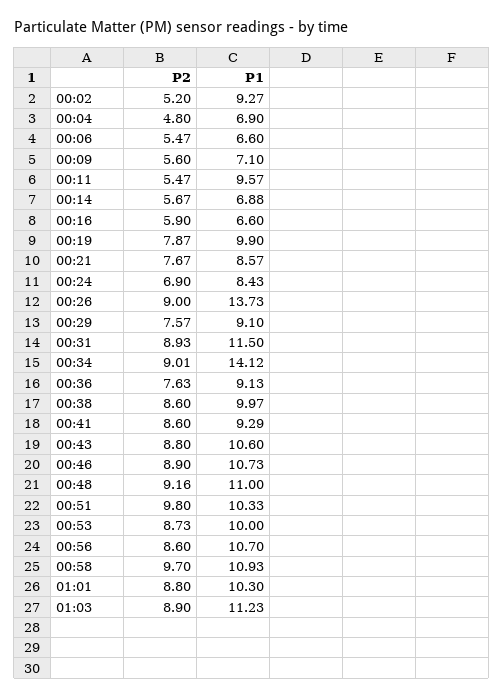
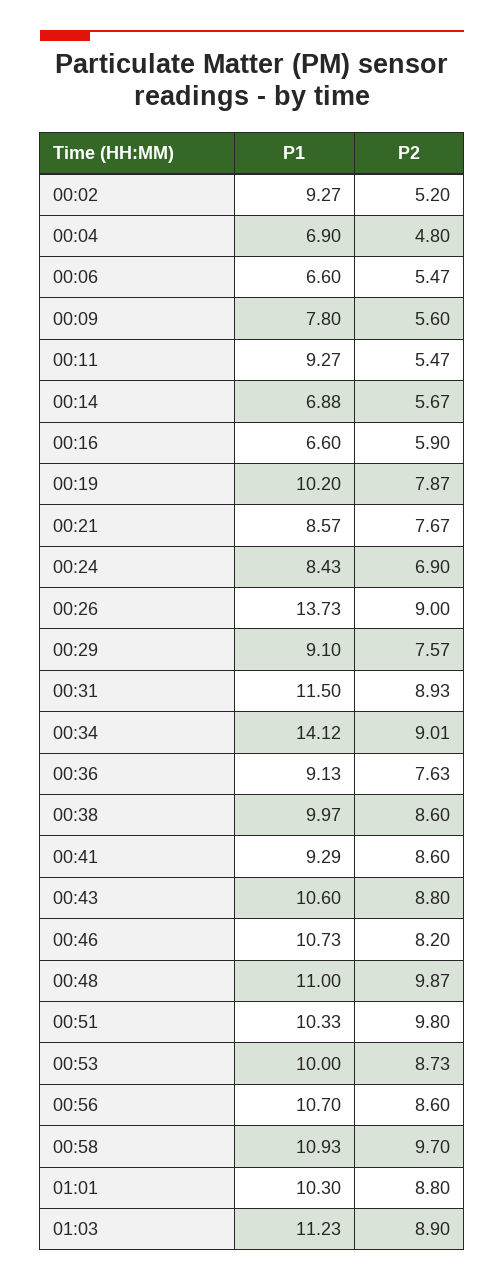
  {
    "P2": {
      "00:02": 5.2,
      "00:04": 4.8,
      "00:06": 5.47,
      "00:09": 5.6,
      "00:11": 5.47,
      "00:14": 5.67,
      "00:16": 5.9,
      "00:19": 7.87,
      "00:21": 7.67,
      "00:24": 6.9,
      "00:26": 9,
      "00:29": 7.57,
      "00:31": 8.93,
      "00:34": 9.01,
      "00:36": 7.63,
      "00:38": 8.6,
      "00:41": 8.6,
      "00:43": 8.8,
-     "00:46": 8.9,
+     "00:46": 8.2,
-     "00:48": 9.16,
+     "00:48": 9.87,
      "00:51": 9.8,
      "00:53": 8.73,
      "00:56": 8.6,
      "00:58": 9.7,
      "01:01": 8.8,
      "01:03": 8.9
    },
    "P1": {
      "00:02": 9.27,
      "00:04": 6.9,
      "00:06": 6.6,
-     "00:09": 7.1,
+     "00:09": 7.8,
-     "00:11": 9.57,
+     "00:11": 9.27,
      "00:14": 6.88,
      "00:16": 6.6,
-     "00:19": 9.9,
+     "00:19": 10.2,
      "00:21": 8.57,
      "00:24": 8.43,
      "00:26": 13.73,
      "00:29": 9.1,
      "00:31": 11.5,
      "00:34": 14.12,
      "00:36": 9.13,
      "00:38": 9.97,
      "00:41": 9.29,
      "00:43": 10.6,
      "00:46": 10.73,
      "00:48": 11,
      "00:51": 10.33,
      "00:53": 10,
      "00:56": 10.7,
      "00:58": 10.93,
      "01:01": 10.3,
      "01:03": 11.23
    }
  }

